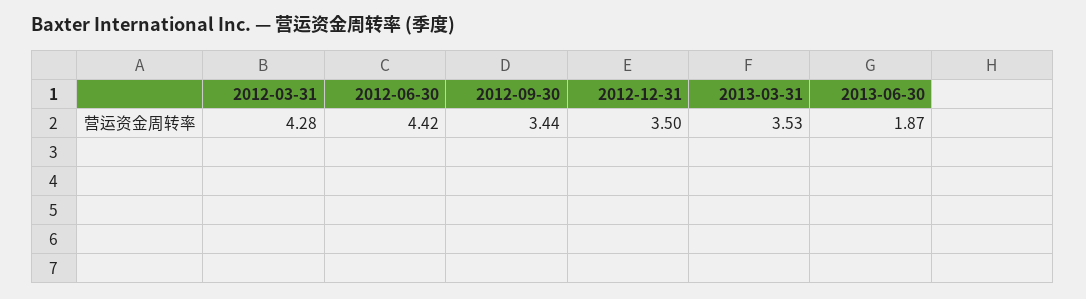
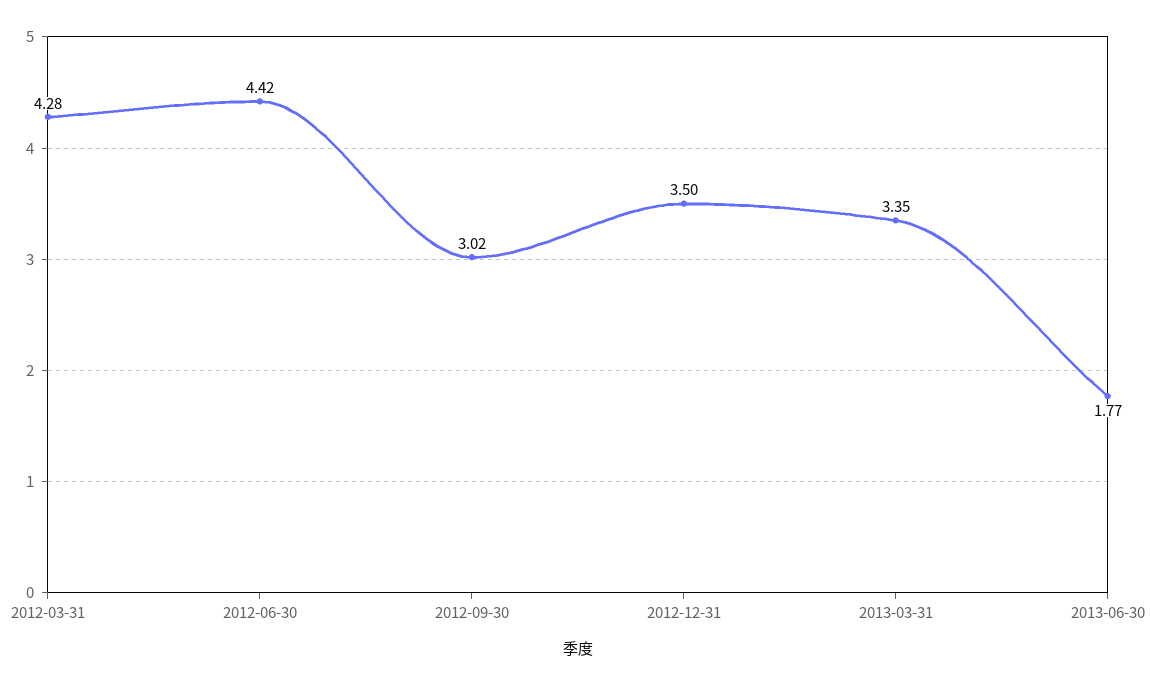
  {
    "2012-03-31": 4.28,
    "2012-06-30": 4.42,
-   "2012-09-30": 3.44,
+   "2012-09-30": 3.02,
    "2012-12-31": 3.5,
-   "2013-03-31": 3.53,
+   "2013-03-31": 3.35,
-   "2013-06-30": 1.87
+   "2013-06-30": 1.77
  }

